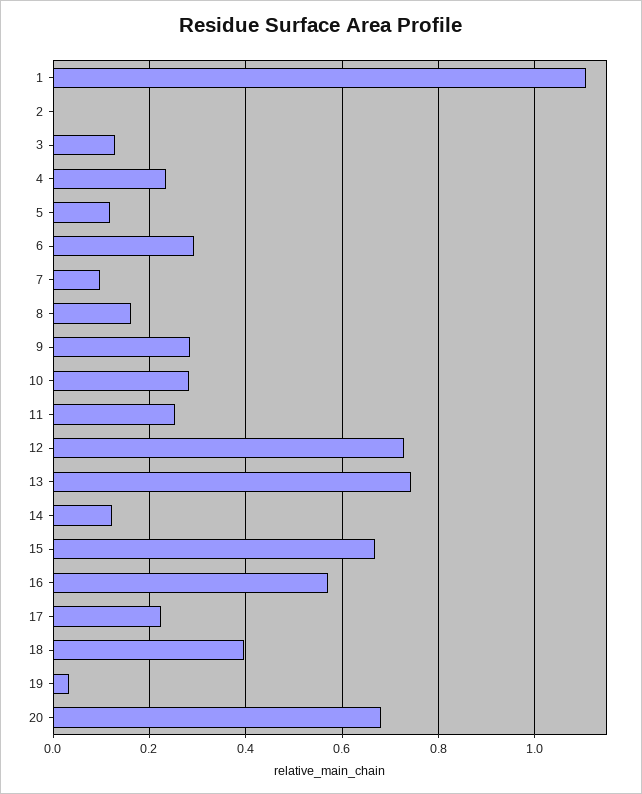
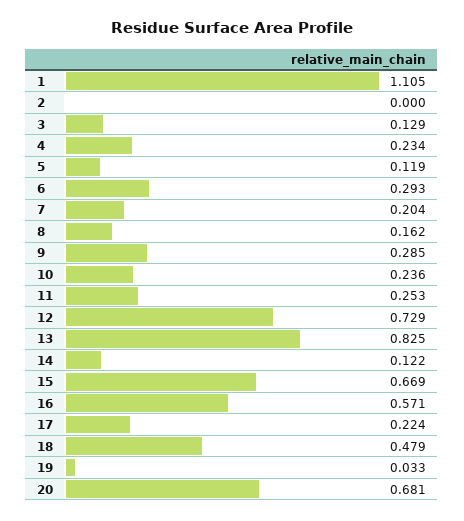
  {
    "1": 1.105,
    "2": 0,
    "3": 0.129,
    "4": 0.234,
    "5": 0.119,
    "6": 0.293,
-   "7": 0.1,
+   "7": 0.204,
    "8": 0.162,
    "9": 0.285,
-   "10": 0.28,
+   "10": 0.236,
    "11": 0.253,
    "12": 0.729,
-   "13": 0.74,
+   "13": 0.825,
    "14": 0.122,
    "15": 0.669,
    "16": 0.571,
    "17": 0.224,
-   "18": 0.4,
+   "18": 0.479,
    "19": 0.033,
    "20": 0.681
  }

